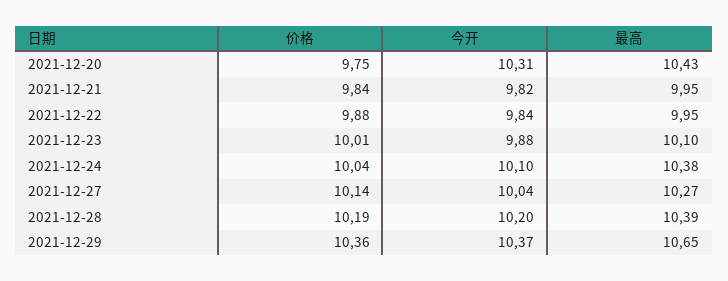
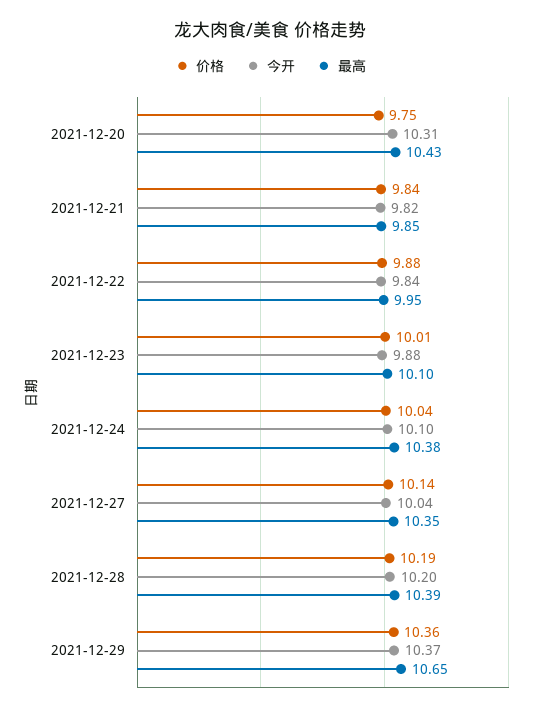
  {
    "价格": {
      "2021-12-20": 9.75,
      "2021-12-21": 9.84,
      "2021-12-22": 9.88,
      "2021-12-23": 10.01,
      "2021-12-24": 10.04,
      "2021-12-27": 10.14,
      "2021-12-28": 10.19,
      "2021-12-29": 10.36
    },
    "今开": {
      "2021-12-20": 10.31,
      "2021-12-21": 9.82,
      "2021-12-22": 9.84,
      "2021-12-23": 9.88,
      "2021-12-24": 10.1,
      "2021-12-27": 10.04,
      "2021-12-28": 10.2,
      "2021-12-29": 10.37
    },
    "最高": {
      "2021-12-20": 10.43,
-     "2021-12-21": 9.95,
+     "2021-12-21": 9.85,
      "2021-12-22": 9.95,
      "2021-12-23": 10.1,
      "2021-12-24": 10.38,
-     "2021-12-27": 10.27,
+     "2021-12-27": 10.35,
      "2021-12-28": 10.39,
      "2021-12-29": 10.65
    }
  }

